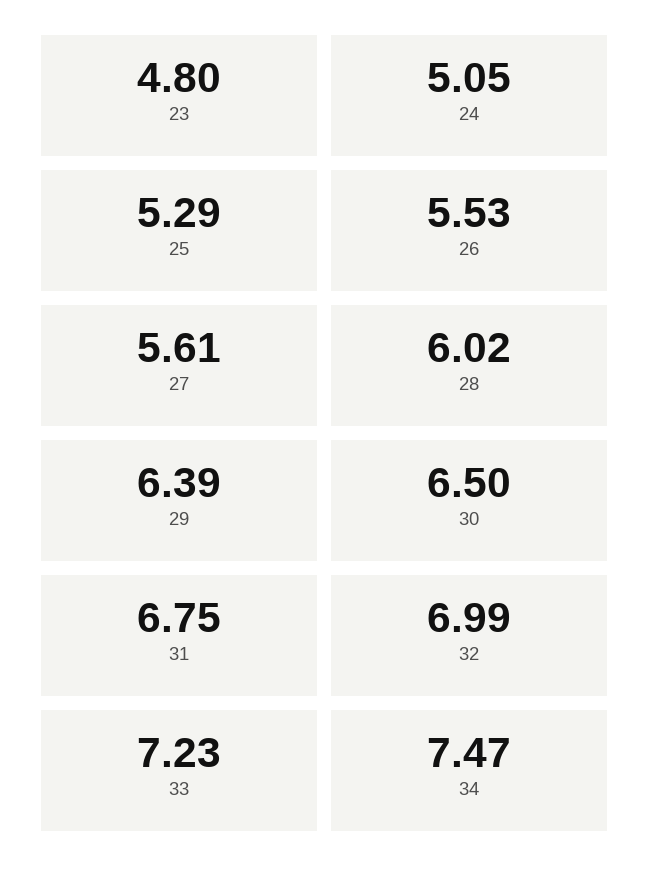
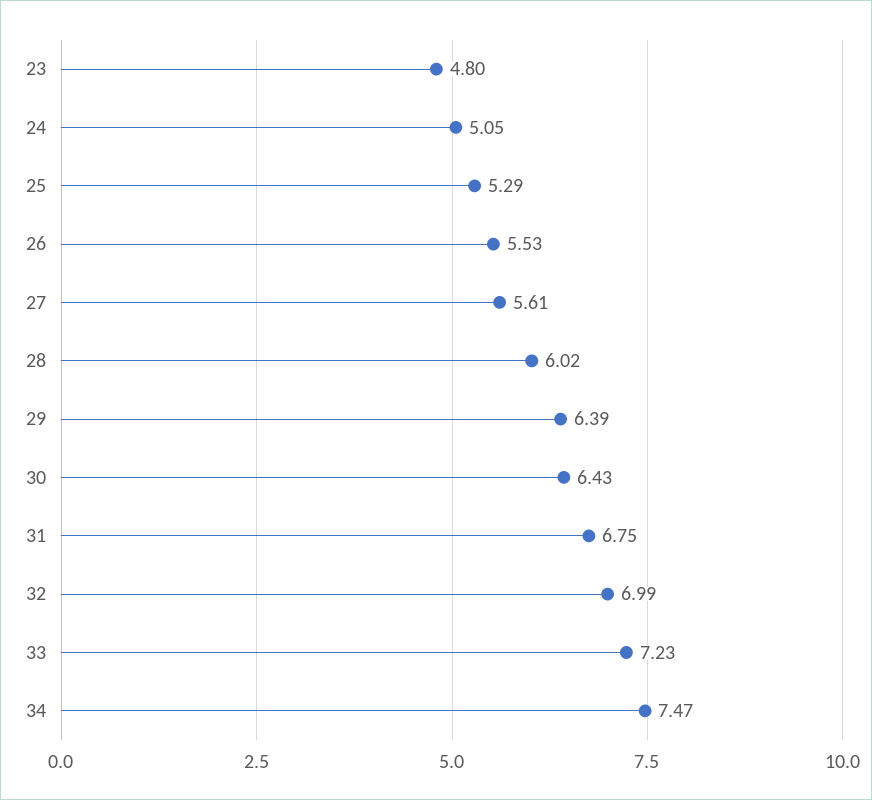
  {
    "23": 4.8,
    "24": 5.05,
    "25": 5.29,
    "26": 5.53,
    "27": 5.61,
    "28": 6.02,
    "29": 6.39,
-   "30": 6.5,
+   "30": 6.43,
    "31": 6.75,
    "32": 6.99,
    "33": 7.23,
    "34": 7.47
  }

